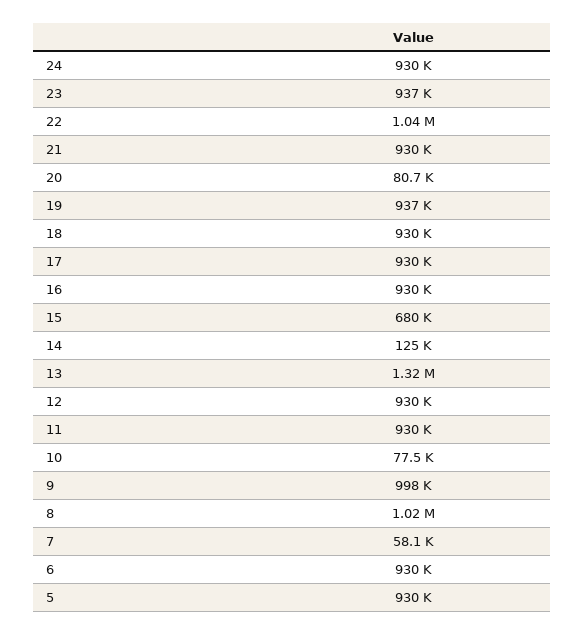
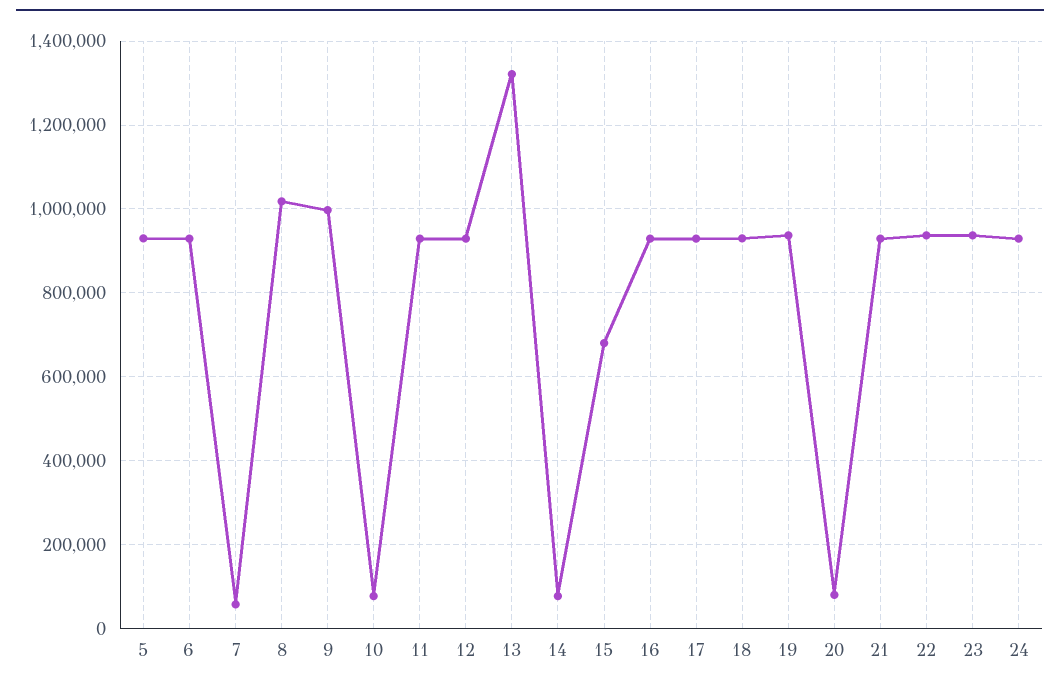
  {
    "24": 930000,
    "23": 937000,
-   "22": 1040000,
+   "22": 940000,
    "21": 930000,
    "20": 80700,
    "19": 937000,
    "18": 930000,
    "17": 930000,
    "16": 930000,
    "15": 680000,
-   "14": 125000,
+   "14": 80000,
    "13": 1320000,
    "12": 930000,
    "11": 930000,
    "10": 77500,
    "9": 998000,
    "8": 1020000,
    "7": 58100,
    "6": 930000,
    "5": 930000
  }

